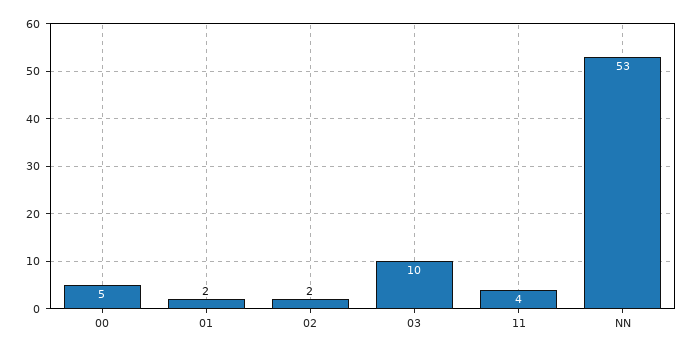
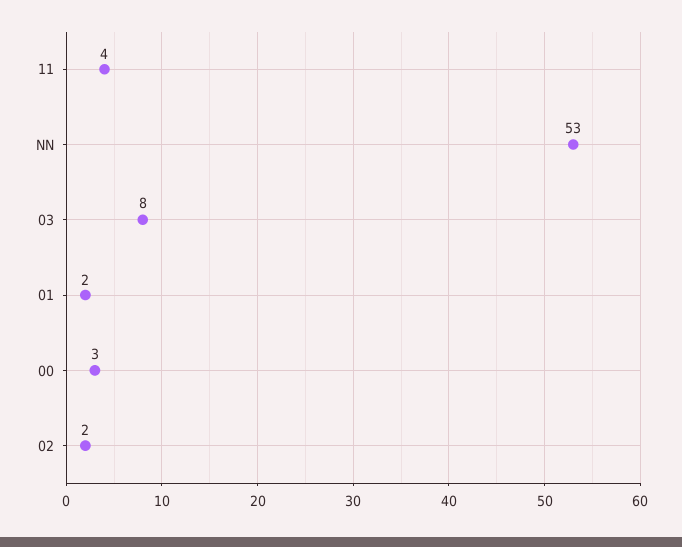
  {
-   "00": 5,
+   "00": 3,
    "01": 2,
    "02": 2,
-   "03": 10,
+   "03": 8,
    "11": 4,
    "NN": 53
  }

